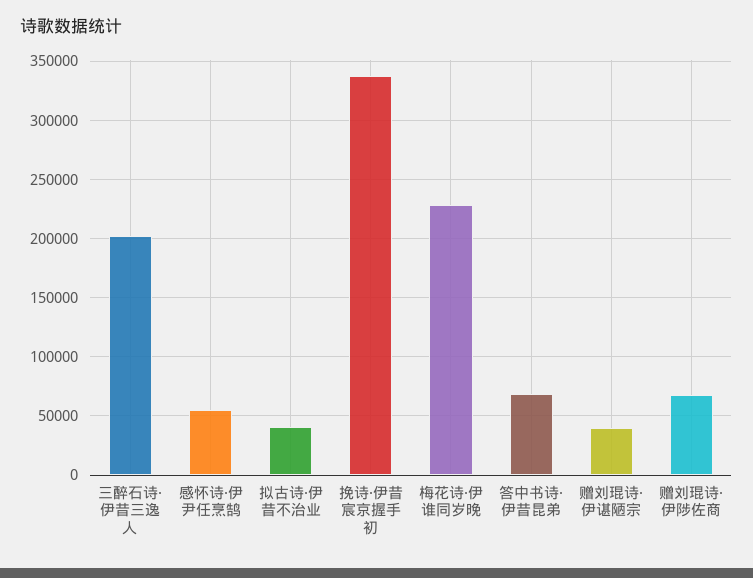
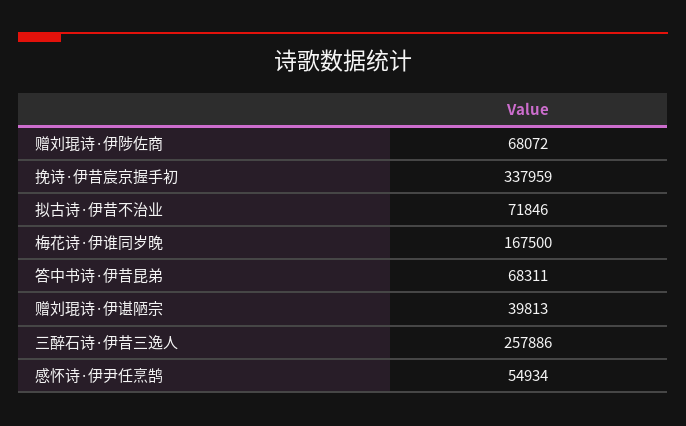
  {
-   "三醉石诗·伊昔三逸人": 200000,
+   "三醉石诗·伊昔三逸人": 257886,
    "感怀诗·伊尹任烹鹄": 54934,
-   "拟古诗·伊昔不治业": 40000,
+   "拟古诗·伊昔不治业": 71846,
    "挽诗·伊昔宸京握手初": 337959,
-   "梅花诗·伊谁同岁晚": 230000,
+   "梅花诗·伊谁同岁晚": 167500,
    "答中书诗·伊昔昆弟": 68311,
    "赠刘琨诗·伊谌陋宗": 39813,
    "赠刘琨诗·伊陟佐商": 68072
  }

